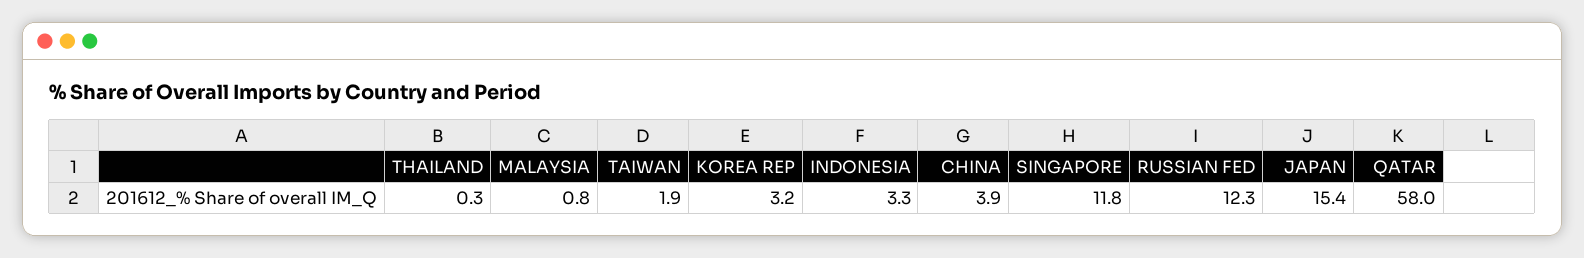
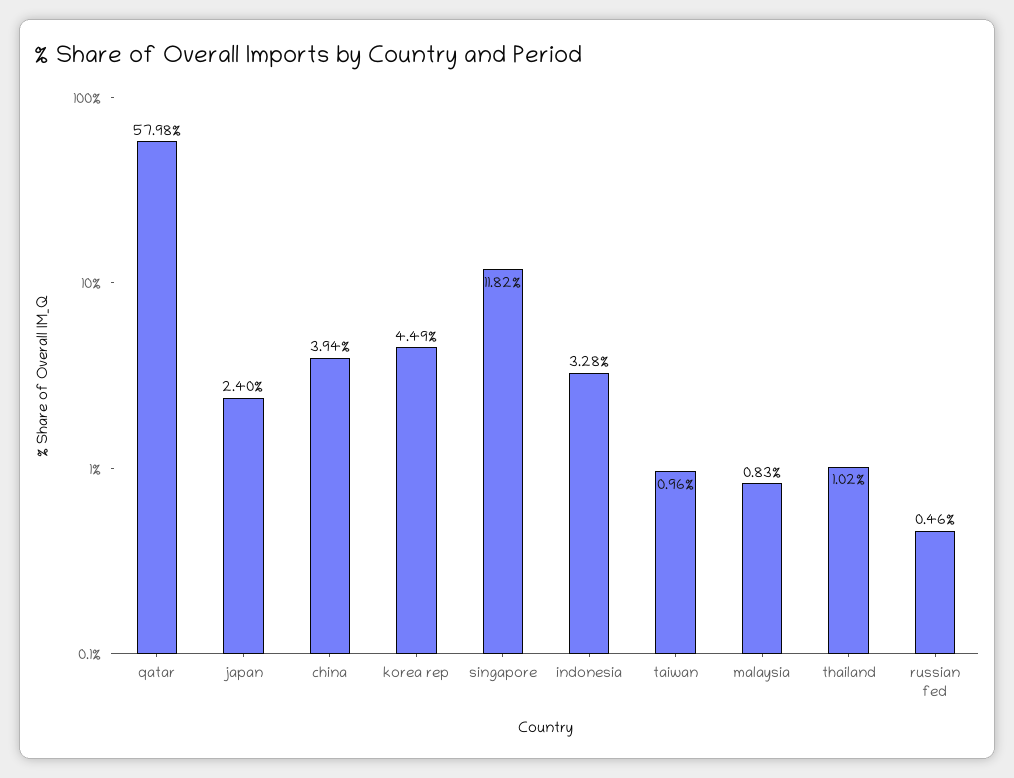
  {
-   "THAILAND": 0.3,
+   "THAILAND": 1.02,
    "MALAYSIA": 0.83,
-   "TAIWAN": 1.9,
+   "TAIWAN": 0.96,
-   "KOREA REP": 3.2,
+   "KOREA REP": 4.49,
    "INDONESIA": 3.28,
    "CHINA": 3.94,
    "SINGAPORE": 11.82,
-   "RUSSIAN FED": 12.3,
+   "RUSSIAN FED": 0.46,
-   "JAPAN": 15.4,
+   "JAPAN": 2.4,
    "QATAR": 57.98
  }

